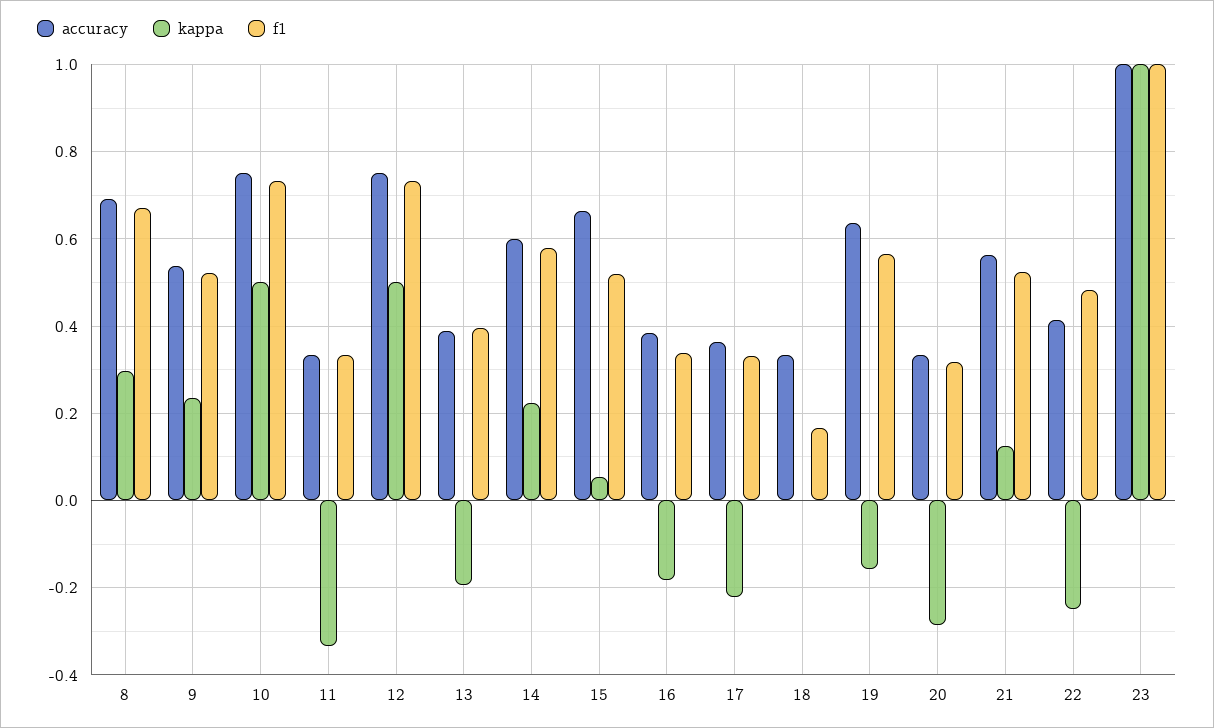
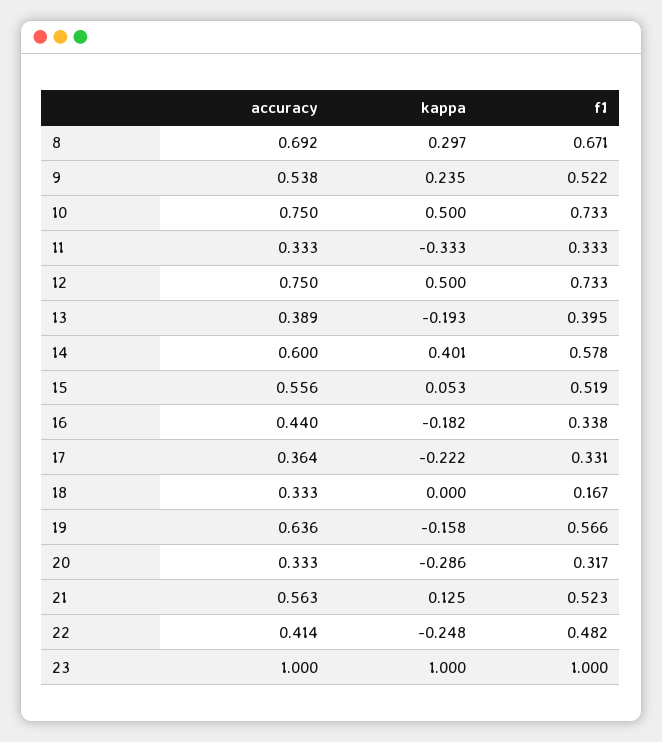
  {
    "accuracy": {
      "8": 0.692,
      "9": 0.538,
      "10": 0.75,
      "11": 0.333,
      "12": 0.75,
      "13": 0.389,
      "14": 0.6,
-     "15": 0.66,
+     "15": 0.556,
-     "16": 0.38,
+     "16": 0.44,
      "17": 0.364,
      "18": 0.333,
      "19": 0.636,
      "20": 0.333,
      "21": 0.563,
      "22": 0.414,
      "23": 1
    },
    "kappa": {
      "8": 0.297,
      "9": 0.235,
      "10": 0.5,
      "11": -0.333,
      "12": 0.5,
      "13": -0.193,
-     "14": 0.22,
+     "14": 0.401,
      "15": 0.053,
      "16": -0.182,
      "17": -0.222,
      "18": 0,
      "19": -0.158,
      "20": -0.286,
      "21": 0.125,
      "22": -0.248,
      "23": 1
    },
    "f1": {
      "8": 0.671,
      "9": 0.522,
      "10": 0.733,
      "11": 0.333,
      "12": 0.733,
      "13": 0.395,
      "14": 0.578,
      "15": 0.519,
      "16": 0.338,
      "17": 0.331,
      "18": 0.167,
      "19": 0.566,
      "20": 0.317,
      "21": 0.523,
      "22": 0.482,
      "23": 1
    }
  }

